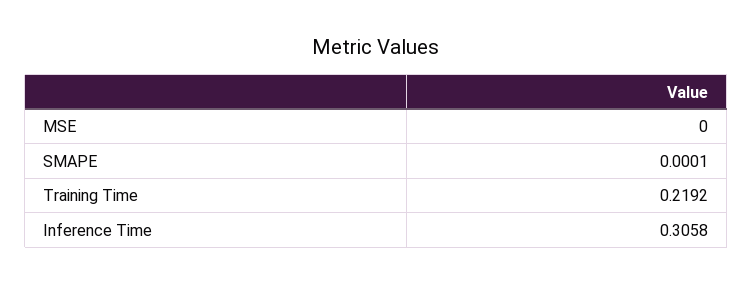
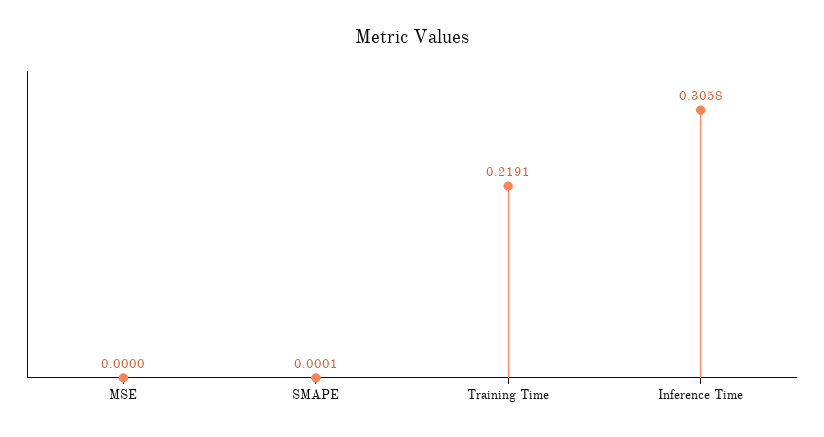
  {
    "MSE": 0,
    "SMAPE": 0.0001,
-   "Training Time": 0.2192,
+   "Training Time": 0.2191,
    "Inference Time": 0.3058
  }

